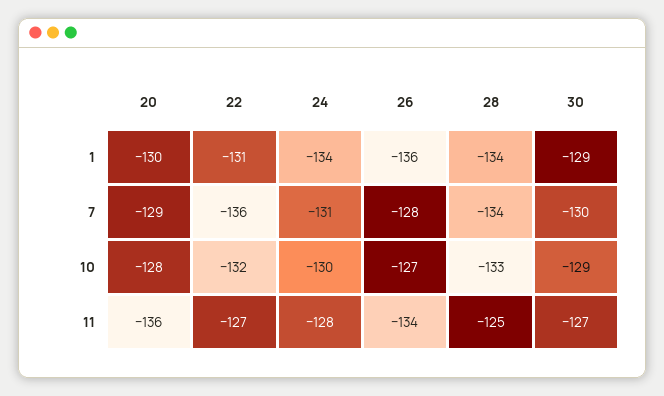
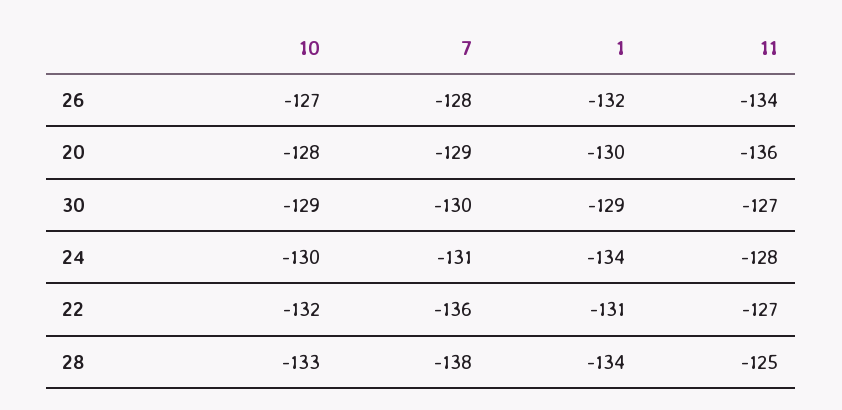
  {
    "20": {
      "1": -130,
      "7": -129,
      "10": -128,
      "11": -136
    },
    "22": {
      "1": -131,
      "7": -136,
      "10": -132,
      "11": -127
    },
    "24": {
      "1": -134,
      "7": -131,
      "10": -130,
      "11": -128
    },
    "26": {
-     "1": -136,
+     "1": -132,
      "7": -128,
      "10": -127,
      "11": -134
    },
    "28": {
      "1": -134,
-     "7": -134,
+     "7": -138,
      "10": -133,
      "11": -125
    },
    "30": {
      "1": -129,
      "7": -130,
      "10": -129,
      "11": -127
    }
  }

